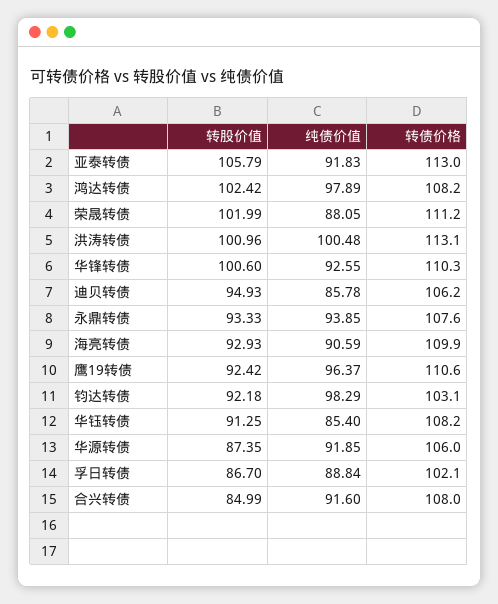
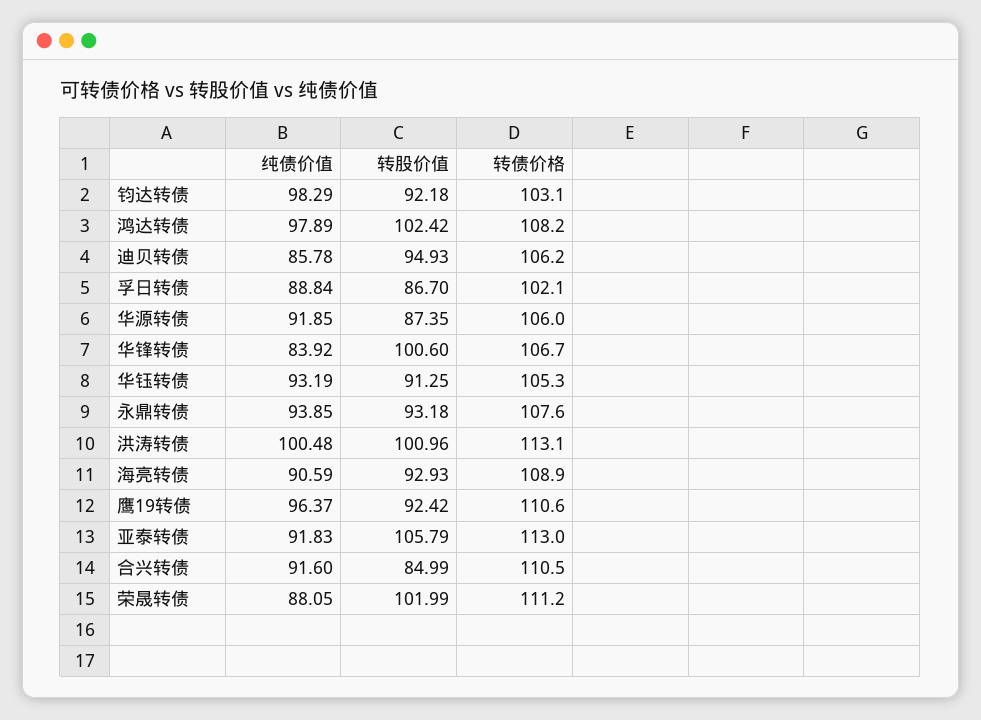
  {
    "转股价值": {
      "亚泰转债": 105.79,
      "鸿达转债": 102.42,
      "荣晟转债": 101.99,
      "洪涛转债": 100.96,
      "华锋转债": 100.6,
      "迪贝转债": 94.93,
-     "永鼎转债": 93.33,
+     "永鼎转债": 93.18,
      "海亮转债": 92.93,
      "鹰19转债": 92.42,
      "钧达转债": 92.18,
      "华钰转债": 91.25,
      "华源转债": 87.35,
      "孚日转债": 86.7,
      "合兴转债": 84.99
    },
    "纯债价值": {
      "亚泰转债": 91.83,
      "鸿达转债": 97.89,
      "荣晟转债": 88.05,
      "洪涛转债": 100.48,
-     "华锋转债": 92.55,
+     "华锋转债": 83.92,
      "迪贝转债": 85.78,
      "永鼎转债": 93.85,
      "海亮转债": 90.59,
      "鹰19转债": 96.37,
      "钧达转债": 98.29,
-     "华钰转债": 85.4,
+     "华钰转债": 93.19,
      "华源转债": 91.85,
      "孚日转债": 88.84,
      "合兴转债": 91.6
    },
    "转债价格": {
      "亚泰转债": 113,
      "鸿达转债": 108.2,
      "荣晟转债": 111.2,
      "洪涛转债": 113.1,
-     "华锋转债": 110.3,
+     "华锋转债": 106.7,
      "迪贝转债": 106.2,
      "永鼎转债": 107.6,
-     "海亮转债": 109.9,
+     "海亮转债": 108.9,
      "鹰19转债": 110.6,
      "钧达转债": 103.1,
-     "华钰转债": 108.2,
+     "华钰转债": 105.3,
      "华源转债": 106,
      "孚日转债": 102.1,
-     "合兴转债": 108
+     "合兴转债": 110.5
    }
  }

